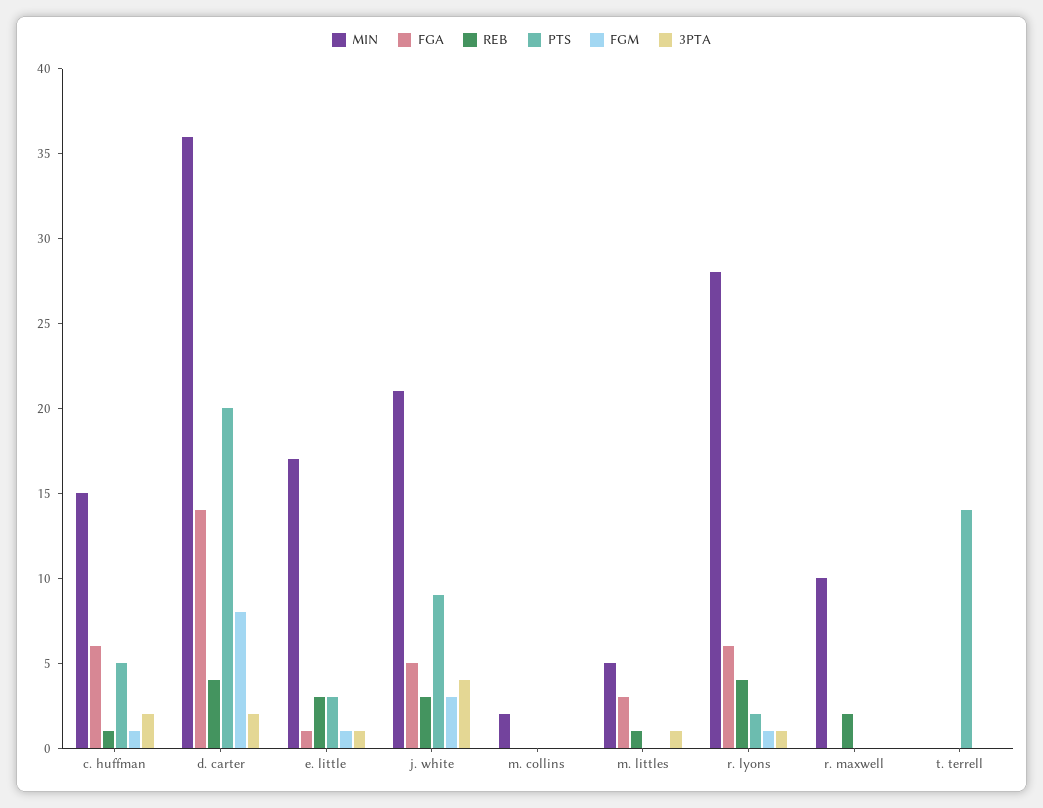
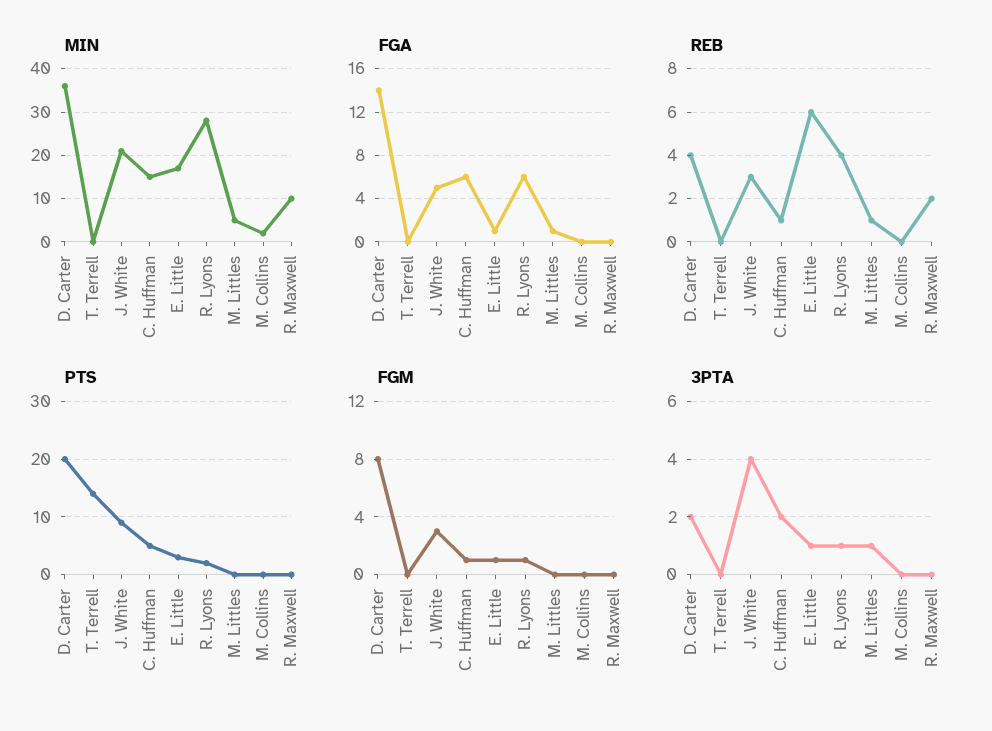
  {
    "MIN": {
      "c. huffman": 15,
      "d. carter": 36,
      "e. little": 17,
      "j. white": 21,
      "m. collins": 2,
      "m. littles": 5,
      "r. lyons": 28,
      "r. maxwell": 10,
      "t. terrell": 0
    },
    "FGA": {
      "c. huffman": 6,
      "d. carter": 14,
      "e. little": 1,
      "j. white": 5,
      "m. collins": 0,
-     "m. littles": 3,
+     "m. littles": 1,
      "r. lyons": 6,
      "r. maxwell": 0,
      "t. terrell": 0
    },
    "REB": {
      "c. huffman": 1,
      "d. carter": 4,
-     "e. little": 3,
+     "e. little": 6,
      "j. white": 3,
      "m. collins": 0,
      "m. littles": 1,
      "r. lyons": 4,
      "r. maxwell": 2,
      "t. terrell": 0
    },
    "PTS": {
      "c. huffman": 5,
      "d. carter": 20,
      "e. little": 3,
      "j. white": 9,
      "m. collins": 0,
      "m. littles": 0,
      "r. lyons": 2,
      "r. maxwell": 0,
      "t. terrell": 14
    },
    "FGM": {
      "c. huffman": 1,
      "d. carter": 8,
      "e. little": 1,
      "j. white": 3,
      "m. collins": 0,
      "m. littles": 0,
      "r. lyons": 1,
      "r. maxwell": 0,
      "t. terrell": 0
    },
    "3PTA": {
      "c. huffman": 2,
      "d. carter": 2,
      "e. little": 1,
      "j. white": 4,
      "m. collins": 0,
      "m. littles": 1,
      "r. lyons": 1,
      "r. maxwell": 0,
      "t. terrell": 0
    }
  }

